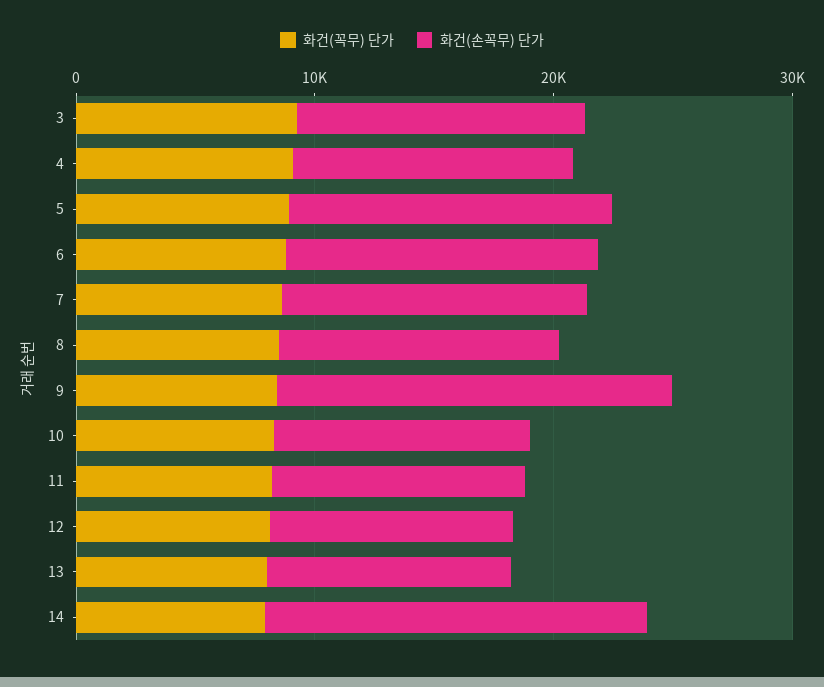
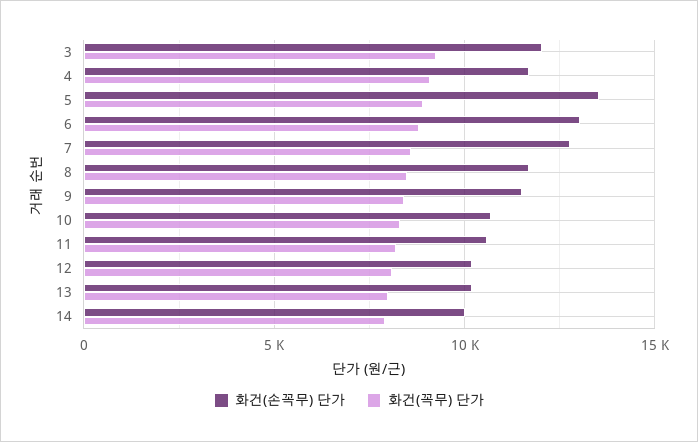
  {
    "화건(꼭무) 단가": {
      "3": 9500,
      "4": 9000,
      "5": 9000,
      "6": 9000,
      "7": 8500,
      "8": 8500,
      "9": 8500,
      "10": 8500,
      "11": 8000,
      "12": 8000,
      "13": 8000,
      "14": 8000
    },
    "화건(손꼭무) 단가": {
      "3": 12000,
      "4": 11500,
      "5": 13500,
      "6": 13000,
      "7": 13000,
      "8": 11500,
-     "9": 16000,
+     "9": 11500,
      "10": 10500,
      "11": 10500,
      "12": 10000,
      "13": 10000,
-     "14": 16000
+     "14": 10000
    }
  }

